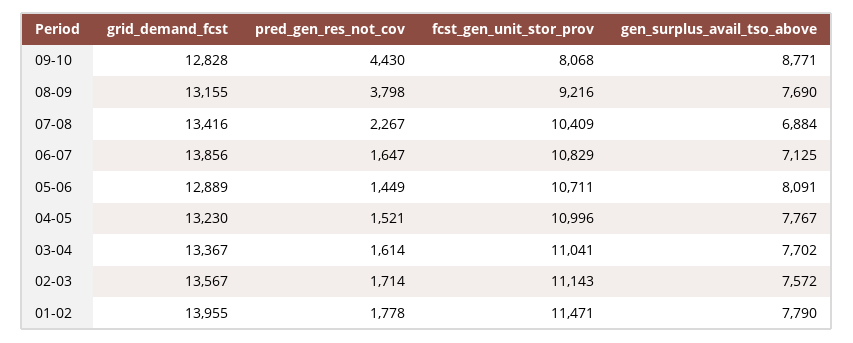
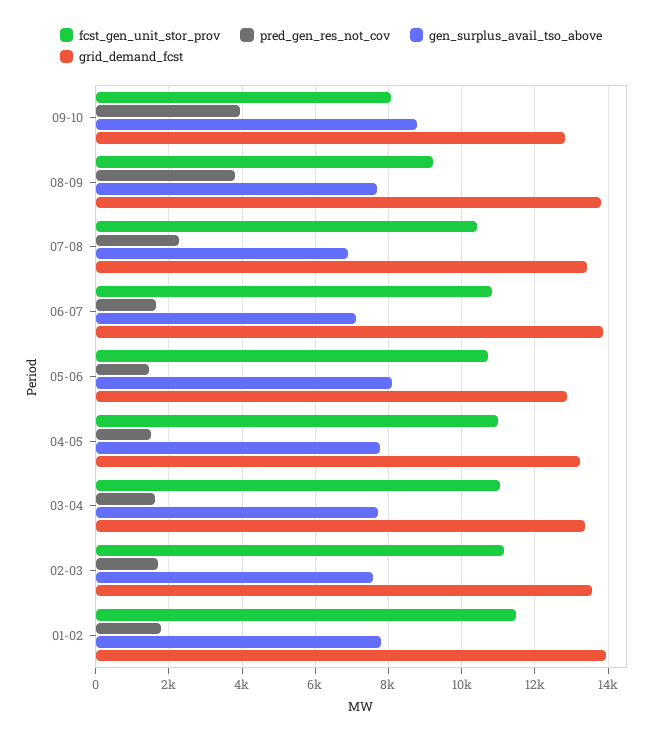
  {
    "grid_demand_fcst": {
      "09-10": 12828,
-     "08-09": 13155,
+     "08-09": 13800,
      "07-08": 13416,
      "06-07": 13856,
      "05-06": 12889,
      "04-05": 13230,
      "03-04": 13367,
      "02-03": 13567,
      "01-02": 13955
    },
    "pred_gen_res_not_cov": {
-     "09-10": 4430,
+     "09-10": 4000,
      "08-09": 3798,
      "07-08": 2267,
      "06-07": 1647,
      "05-06": 1449,
      "04-05": 1521,
      "03-04": 1614,
      "02-03": 1714,
      "01-02": 1778
    },
    "fcst_gen_unit_stor_prov": {
      "09-10": 8068,
      "08-09": 9216,
      "07-08": 10409,
      "06-07": 10829,
      "05-06": 10711,
      "04-05": 10996,
      "03-04": 11041,
      "02-03": 11143,
      "01-02": 11471
    },
    "gen_surplus_avail_tso_above": {
      "09-10": 8771,
      "08-09": 7690,
      "07-08": 6884,
      "06-07": 7125,
      "05-06": 8091,
      "04-05": 7767,
      "03-04": 7702,
      "02-03": 7572,
      "01-02": 7790
    }
  }

